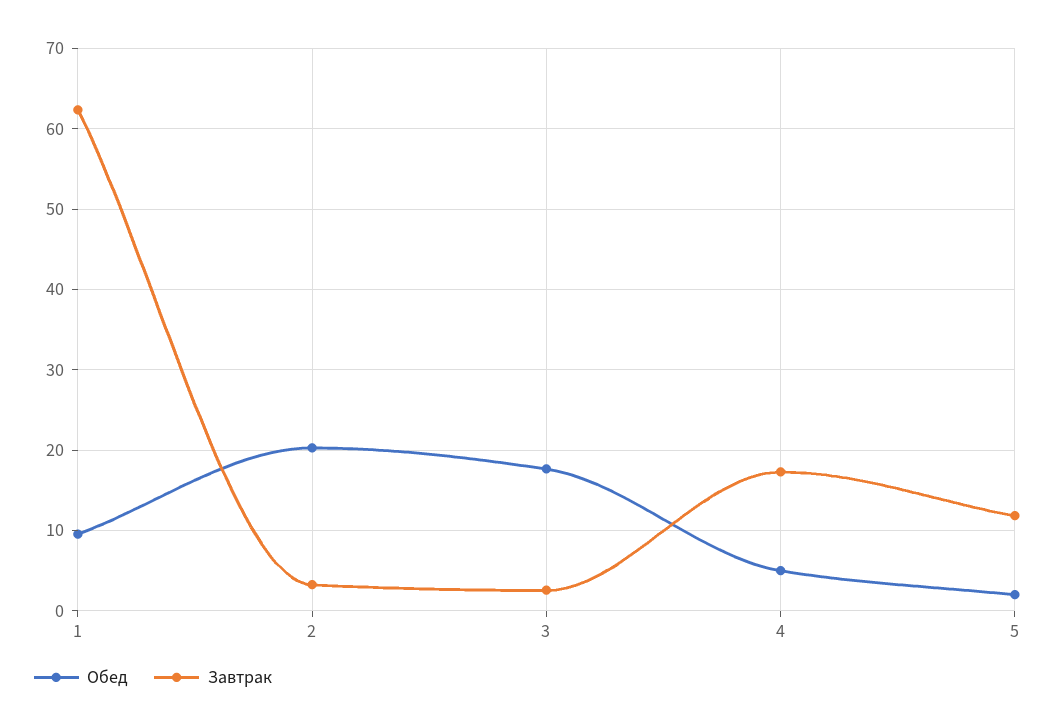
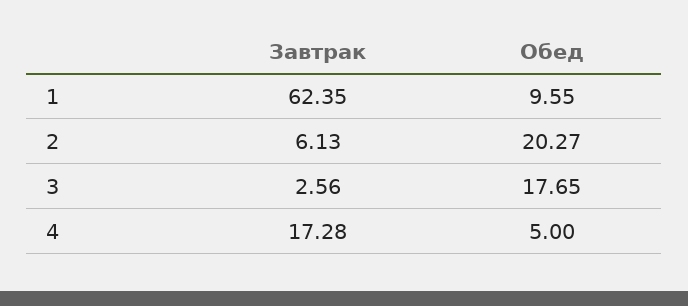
  {
    "Обед": {
      "1": 9.55,
      "2": 20.27,
      "3": 17.65,
-     "4": 5,
+     "4": 5
-     "5": 2
    },
    "Завтрак": {
      "1": 62.35,
-     "2": 3,
+     "2": 6.13,
      "3": 2.56,
-     "4": 17.28,
+     "4": 17.28
-     "5": 12
    }
  }

